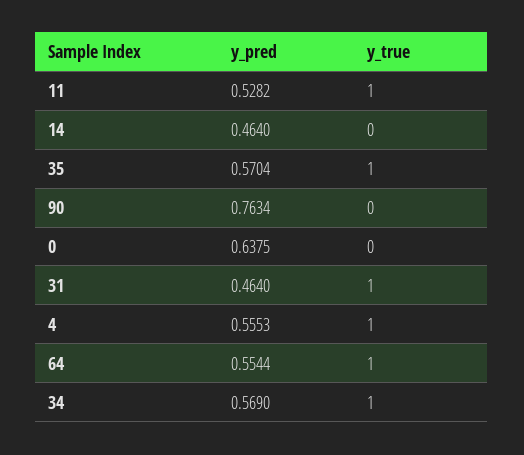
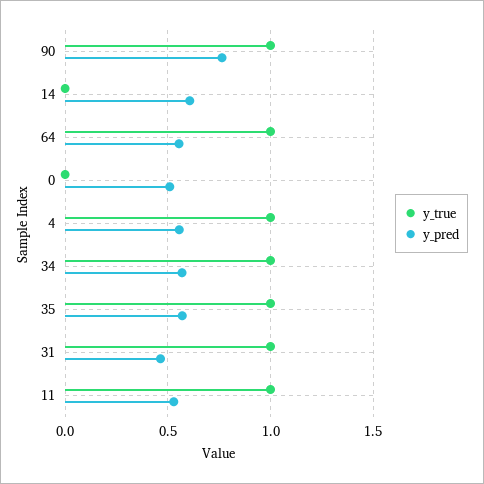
  {
    "y_pred": {
      "11": 0.5282,
-     "14": 0.464,
+     "14": 0.6,
      "35": 0.5704,
      "90": 0.7634,
-     "0": 0.6375,
+     "0": 0.5,
      "31": 0.464,
      "4": 0.5553,
      "64": 0.5544,
      "34": 0.569
    },
    "y_true": {
      "11": 1,
      "14": 0,
      "35": 1,
-     "90": 0,
+     "90": 1,
      "0": 0,
      "31": 1,
      "4": 1,
      "64": 1,
      "34": 1
    }
  }

